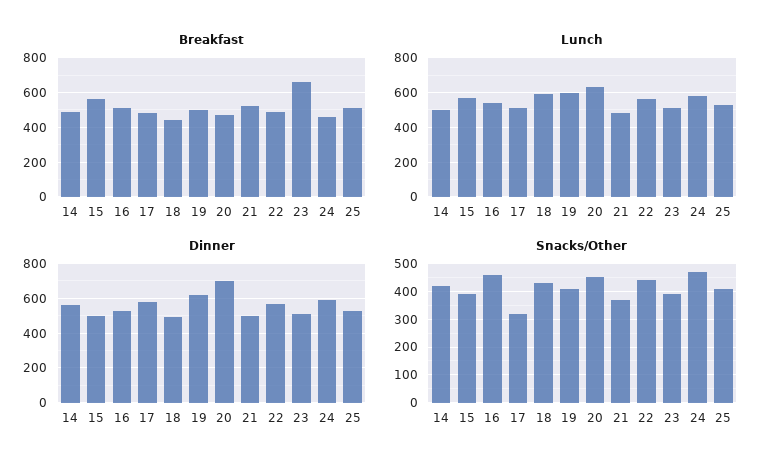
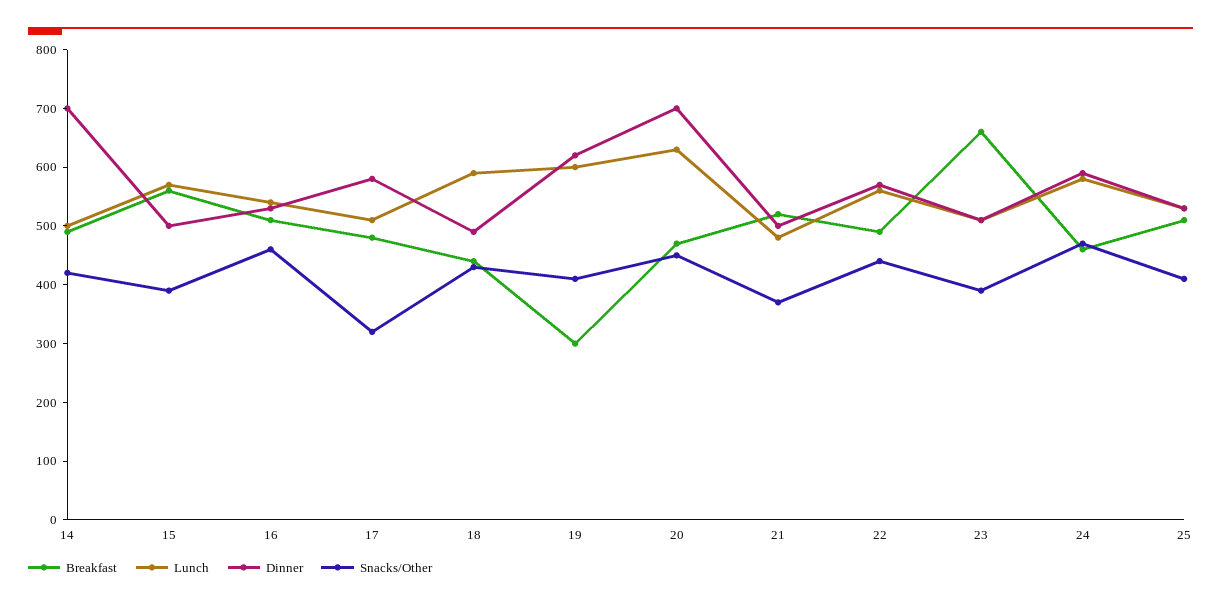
  {
    "Breakfast": {
      "14": 500,
      "15": 560,
      "16": 520,
      "17": 480,
      "18": 440,
-     "19": 500,
+     "19": 300,
      "20": 480,
      "21": 520,
      "22": 500,
      "23": 660,
      "24": 460,
      "25": 520
    },
    "Lunch": {
      "14": 500,
      "15": 580,
      "16": 540,
      "17": 520,
      "18": 600,
      "19": 600,
      "20": 640,
      "21": 480,
      "22": 560,
      "23": 520,
      "24": 580,
      "25": 540
    },
    "Dinner": {
-     "14": 550,
+     "14": 700,
      "15": 500,
      "16": 540,
      "17": 580,
      "18": 500,
      "19": 620,
      "20": 700,
      "21": 500,
      "22": 580,
      "23": 520,
      "24": 600,
      "25": 540
    },
    "Snacks/Other": {
      "14": 420,
      "15": 400,
      "16": 460,
      "17": 320,
      "18": 440,
      "19": 420,
      "20": 460,
      "21": 380,
      "22": 440,
      "23": 400,
      "24": 480,
      "25": 420
    }
  }

